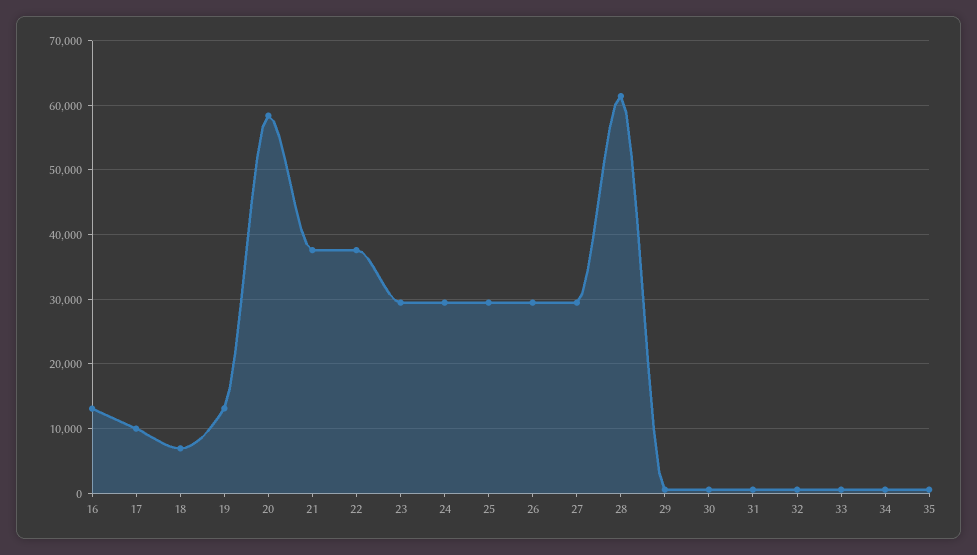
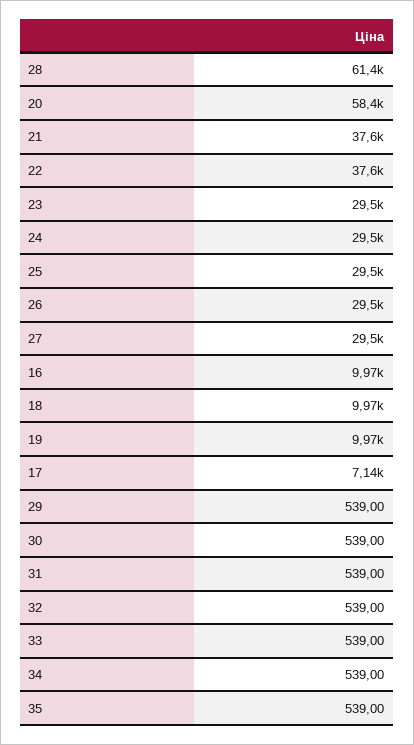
  {
-   "16": 13000,
+   "16": 9970,
-   "17": 10000,
+   "17": 7140,
-   "18": 7000,
+   "18": 9970,
-   "19": 13000,
+   "19": 9970,
    "20": 58400,
    "21": 37600,
    "22": 37600,
    "23": 29500,
    "24": 29500,
    "25": 29500,
    "26": 29500,
    "27": 29500,
    "28": 61400,
    "29": 539,
    "30": 539,
    "31": 539,
    "32": 539,
    "33": 539,
    "34": 539,
    "35": 539
  }

